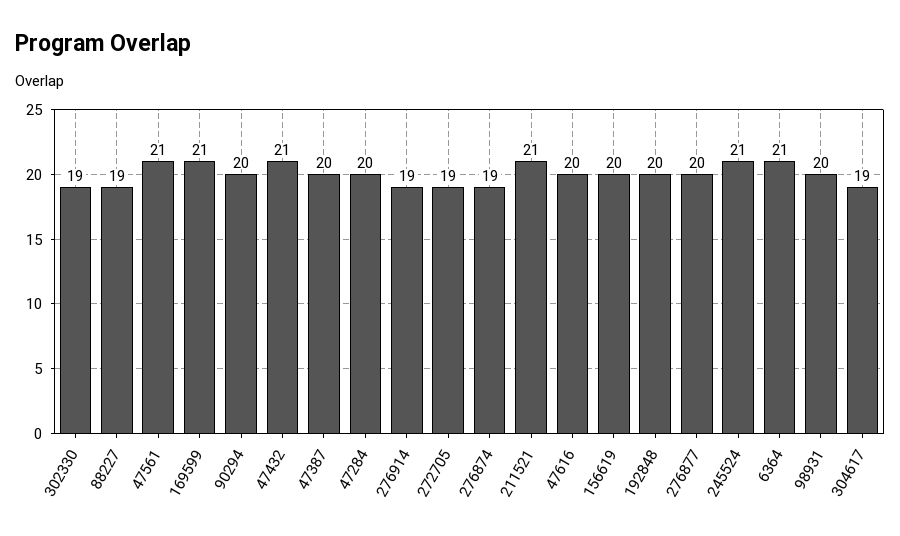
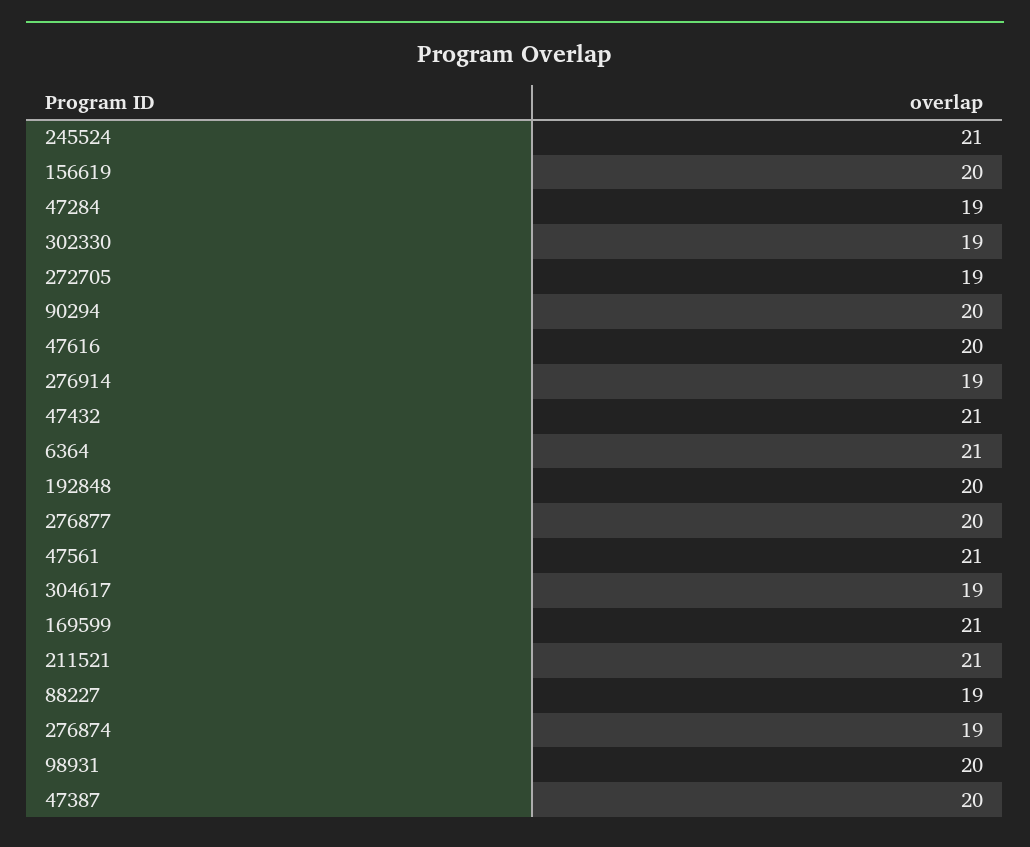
  {
    "302330": 19,
    "88227": 19,
    "47561": 21,
    "169599": 21,
    "90294": 20,
    "47432": 21,
    "47387": 20,
-   "47284": 20,
+   "47284": 19,
    "276914": 19,
    "272705": 19,
    "276874": 19,
    "211521": 21,
    "47616": 20,
    "156619": 20,
    "192848": 20,
    "276877": 20,
    "245524": 21,
    "6364": 21,
    "98931": 20,
    "304617": 19
  }

